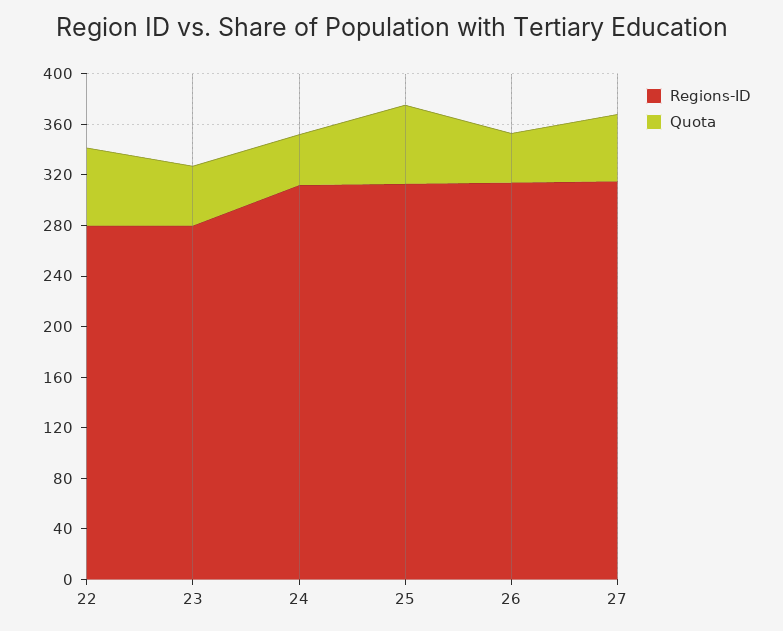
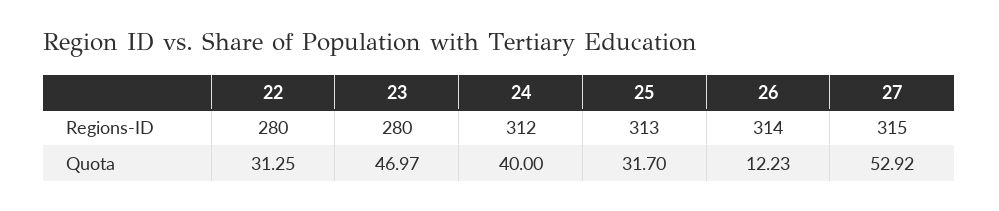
  {
    "Regions-ID": {
      "22": 280,
      "23": 280,
      "24": 312,
      "25": 313,
      "26": 314,
      "27": 315
    },
    "Quota": {
-     "22": 60,
+     "22": 31.25,
      "23": 46.97,
      "24": 40,
-     "25": 60,
+     "25": 31.7,
-     "26": 40,
+     "26": 12.23,
      "27": 52.92
    }
  }

